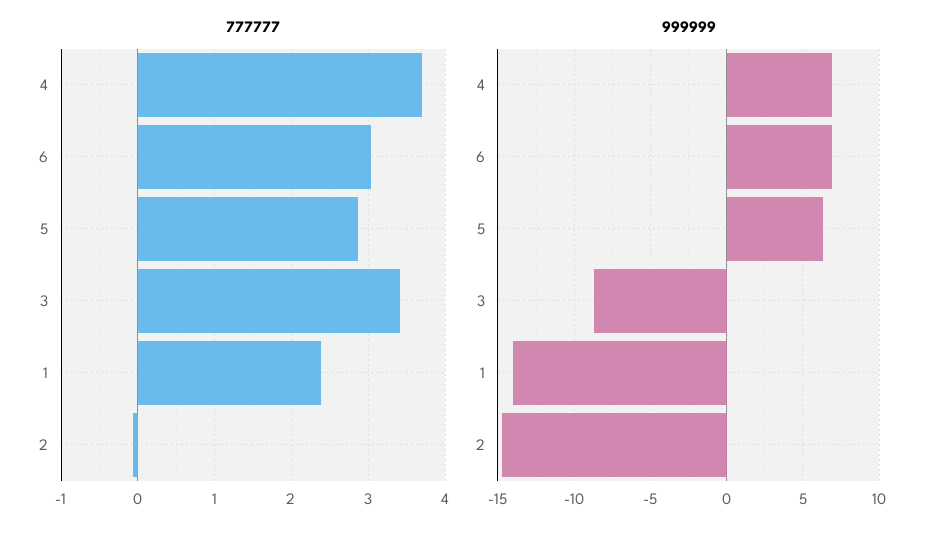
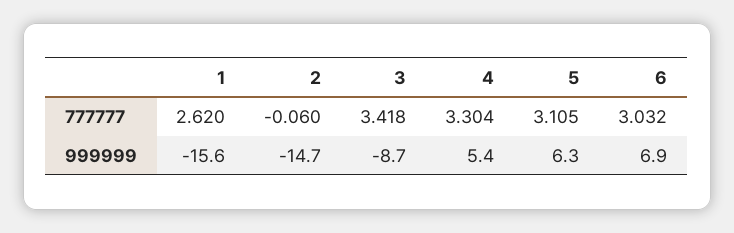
  {
    "777777": {
-     "4": 3.7,
+     "4": 3.304,
      "6": 3.032,
-     "5": 2.9,
+     "5": 3.105,
      "3": 3.418,
-     "1": 2.4,
+     "1": 2.62,
      "2": -0.06
    },
    "999999": {
-     "4": 7,
+     "4": 5.4,
      "6": 6.9,
      "5": 6.3,
      "3": -8.7,
-     "1": -14,
+     "1": -15.6,
      "2": -14.7
    }
  }

